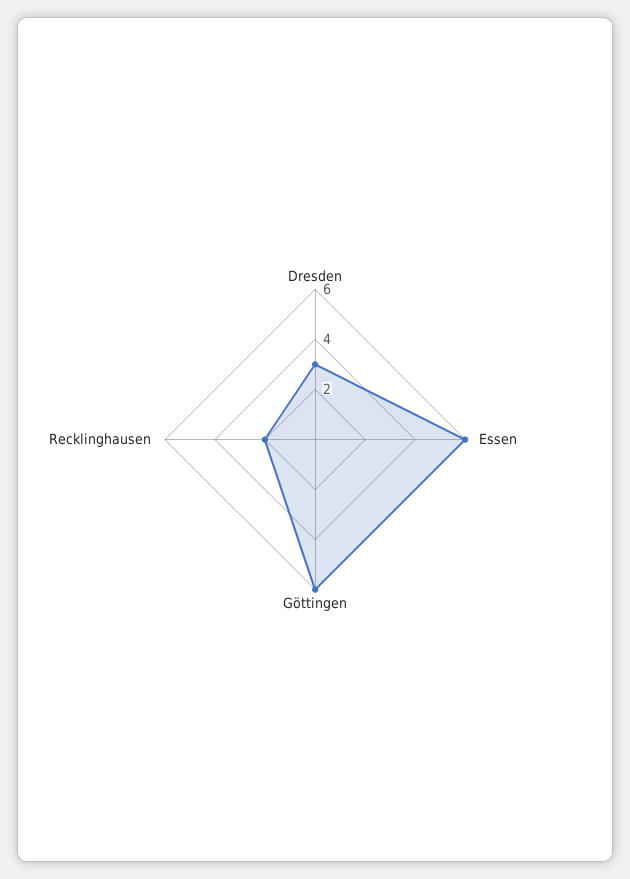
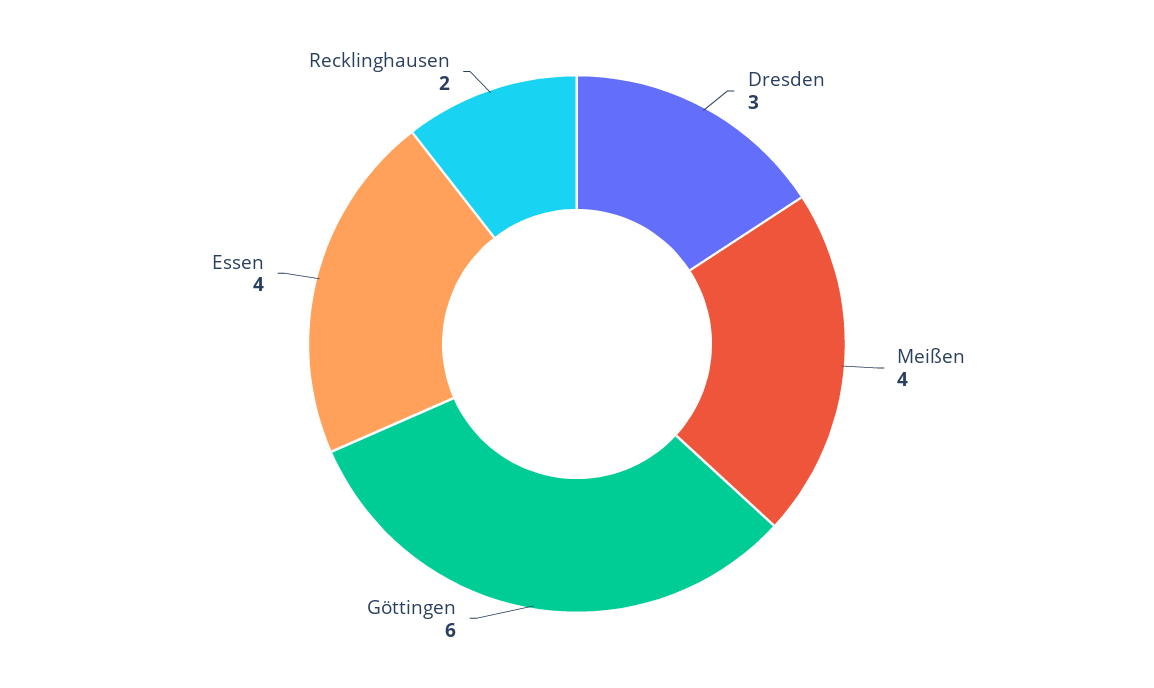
  {
    "Dresden": 3,
-   "Essen": 6,
+   "Essen": 4,
    "Göttingen": 6,
-   "Recklinghausen": 2
+   "Recklinghausen": 2,
+   "Meißen": 4
  }

